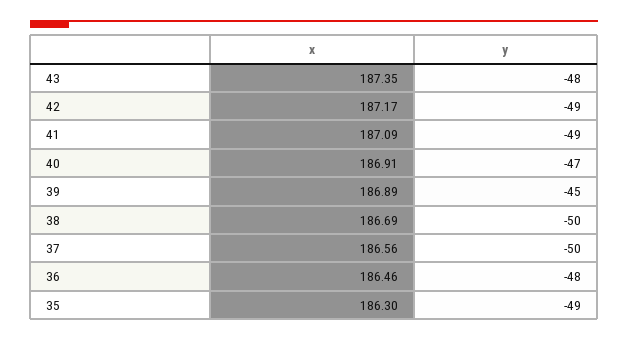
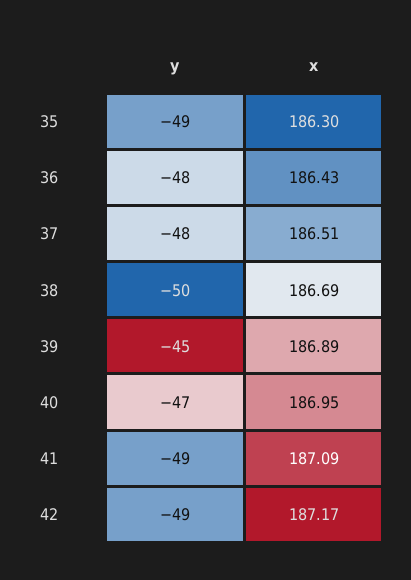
  {
    "x": {
-     "43": 187.35,
      "42": 187.17,
      "41": 187.09,
-     "40": 186.91,
+     "40": 186.95,
      "39": 186.89,
      "38": 186.69,
-     "37": 186.56,
+     "37": 186.51,
-     "36": 186.46,
+     "36": 186.43,
      "35": 186.3
    },
    "y": {
-     "43": -48,
      "42": -49,
      "41": -49,
      "40": -47,
      "39": -45,
      "38": -50,
-     "37": -50,
+     "37": -48,
      "36": -48,
      "35": -49
    }
  }

